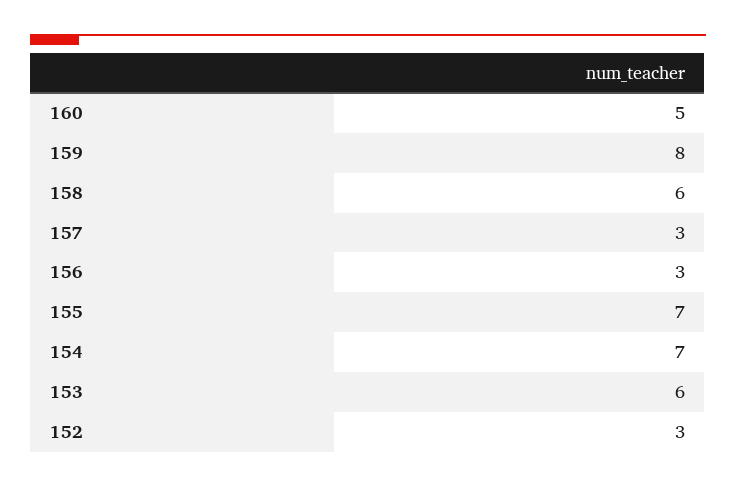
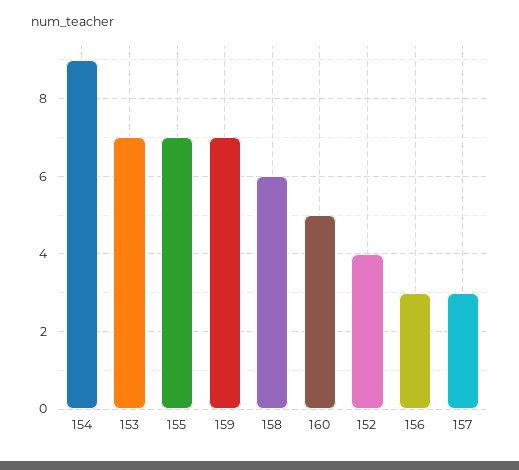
  {
    "160": 5,
-   "159": 8,
+   "159": 7,
    "158": 6,
    "157": 3,
    "156": 3,
    "155": 7,
-   "154": 7,
+   "154": 9,
-   "153": 6,
+   "153": 7,
-   "152": 3
+   "152": 4
  }

